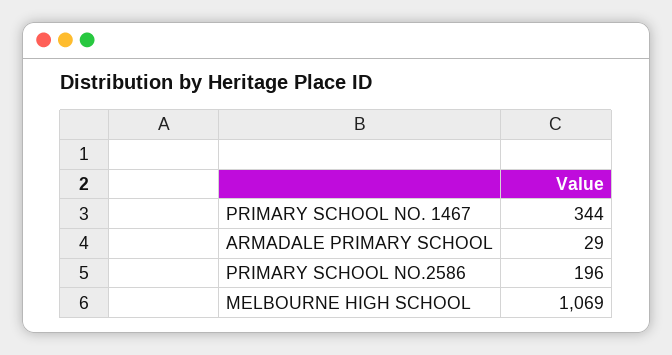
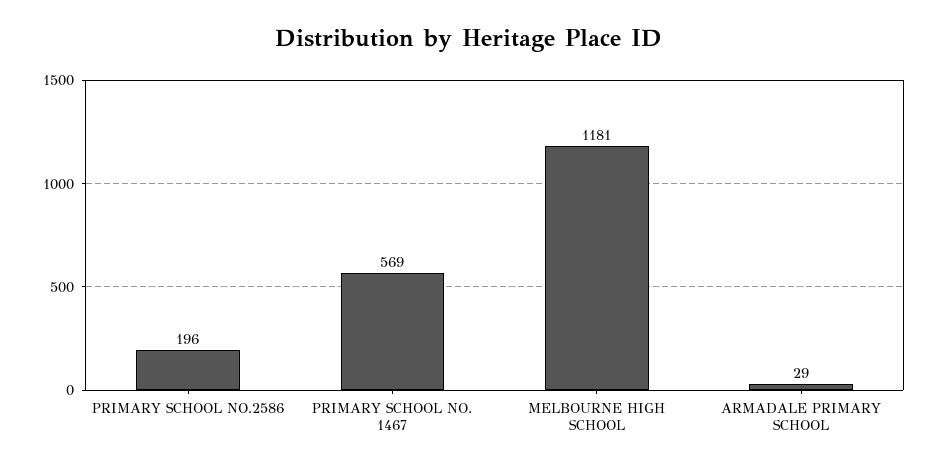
  {
-   "PRIMARY SCHOOL NO. 1467": 344,
+   "PRIMARY SCHOOL NO. 1467": 569,
    "ARMADALE PRIMARY SCHOOL": 29,
    "PRIMARY SCHOOL NO.2586": 196,
-   "MELBOURNE HIGH SCHOOL": 1069
+   "MELBOURNE HIGH SCHOOL": 1181
  }

